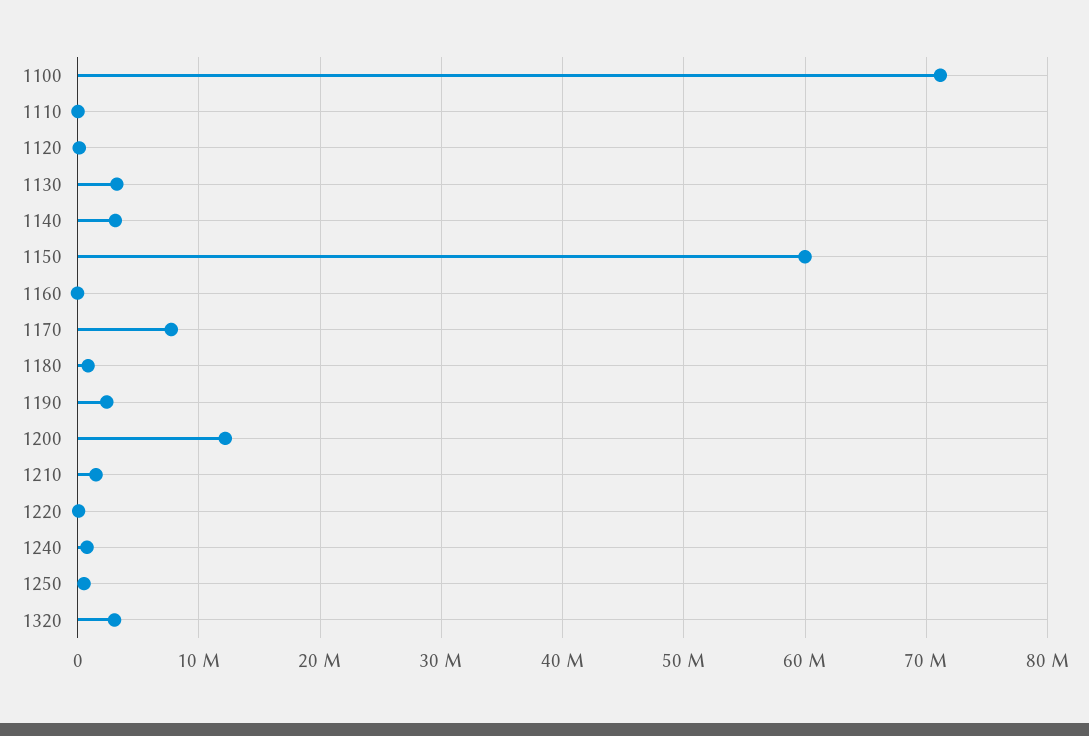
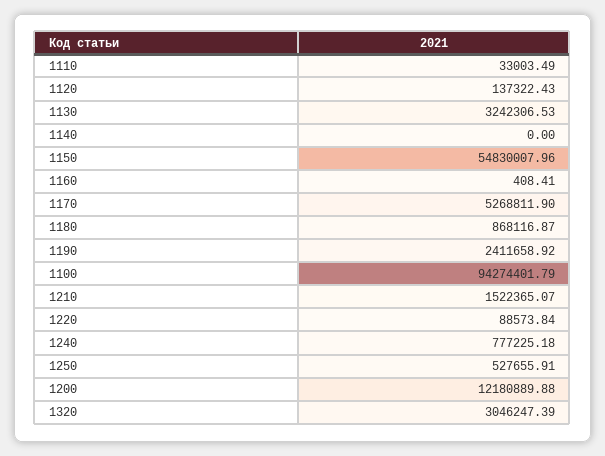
  {
-   "1100": 71000000,
+   "1100": 94274401.79,
    "1110": 33003.49,
    "1120": 137322.43,
    "1130": 3242306.53,
-   "1140": 3000000,
+   "1140": 0,
-   "1150": 60000000,
+   "1150": 54830007.96,
    "1160": 408.41,
-   "1170": 8000000,
+   "1170": 5268811.9,
    "1180": 868116.87,
    "1190": 2411658.92,
    "1200": 12180889.88,
    "1210": 1522365.07,
    "1220": 88573.84,
    "1240": 777225.18,
    "1250": 527655.91,
    "1320": 3046247.39
  }

